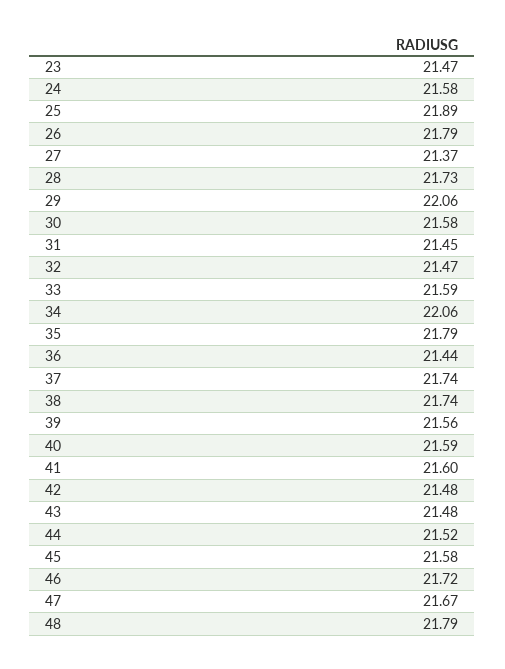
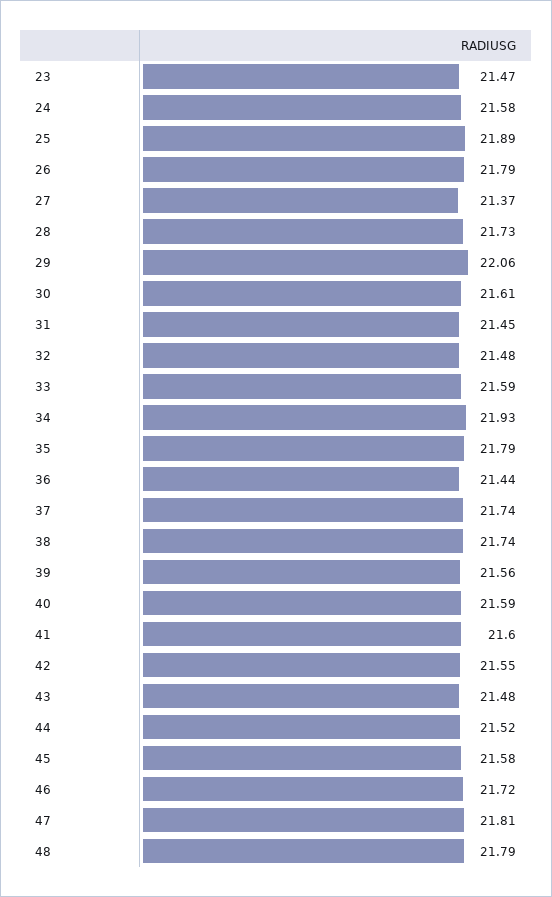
  {
    "23": 21.47,
    "24": 21.58,
    "25": 21.89,
    "26": 21.79,
    "27": 21.37,
    "28": 21.73,
    "29": 22.06,
-   "30": 21.58,
+   "30": 21.61,
    "31": 21.45,
-   "32": 21.47,
+   "32": 21.48,
    "33": 21.59,
-   "34": 22.06,
+   "34": 21.93,
    "35": 21.79,
    "36": 21.44,
    "37": 21.74,
    "38": 21.74,
    "39": 21.56,
    "40": 21.59,
    "41": 21.6,
-   "42": 21.48,
+   "42": 21.55,
    "43": 21.48,
    "44": 21.52,
    "45": 21.58,
    "46": 21.72,
-   "47": 21.67,
+   "47": 21.81,
    "48": 21.79
  }

